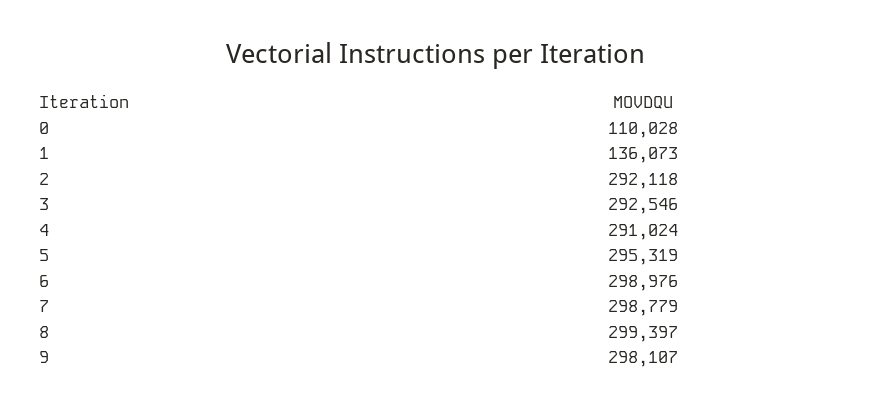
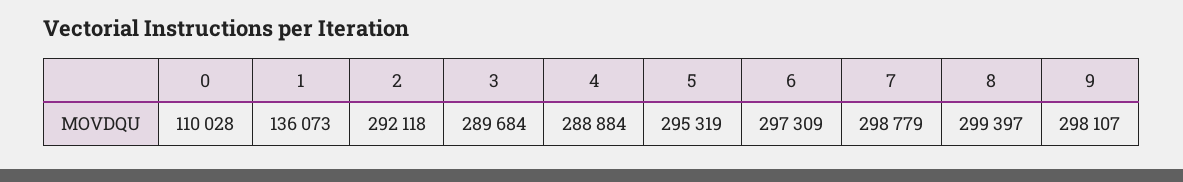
  {
    "0": 110028,
    "1": 136073,
    "2": 292118,
-   "3": 292546,
+   "3": 289684,
-   "4": 291024,
+   "4": 288884,
    "5": 295319,
-   "6": 298976,
+   "6": 297309,
    "7": 298779,
    "8": 299397,
    "9": 298107
  }

